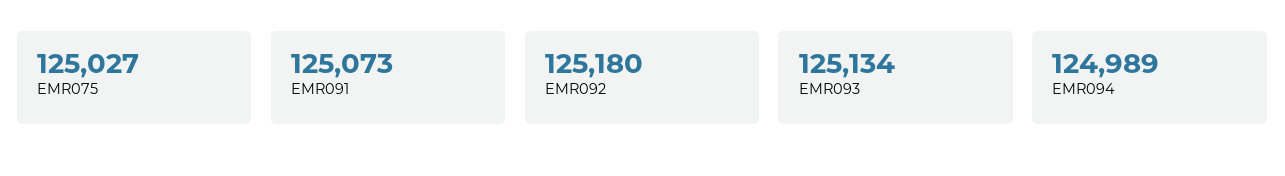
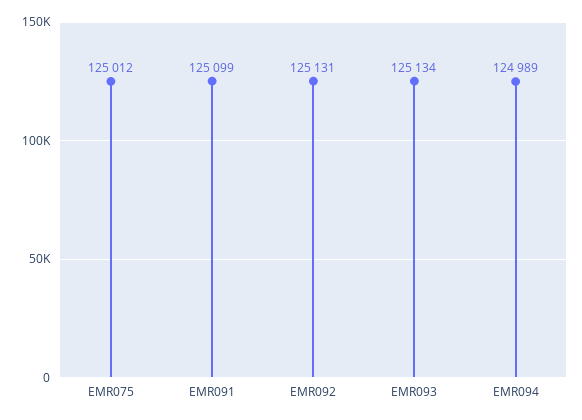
  {
-   "EMR075": 125027,
+   "EMR075": 125012,
-   "EMR091": 125073,
+   "EMR091": 125099,
-   "EMR092": 125180,
+   "EMR092": 125131,
    "EMR093": 125134,
    "EMR094": 124989
  }

